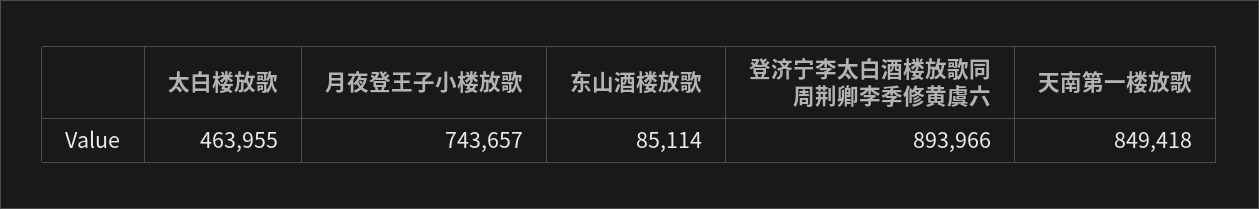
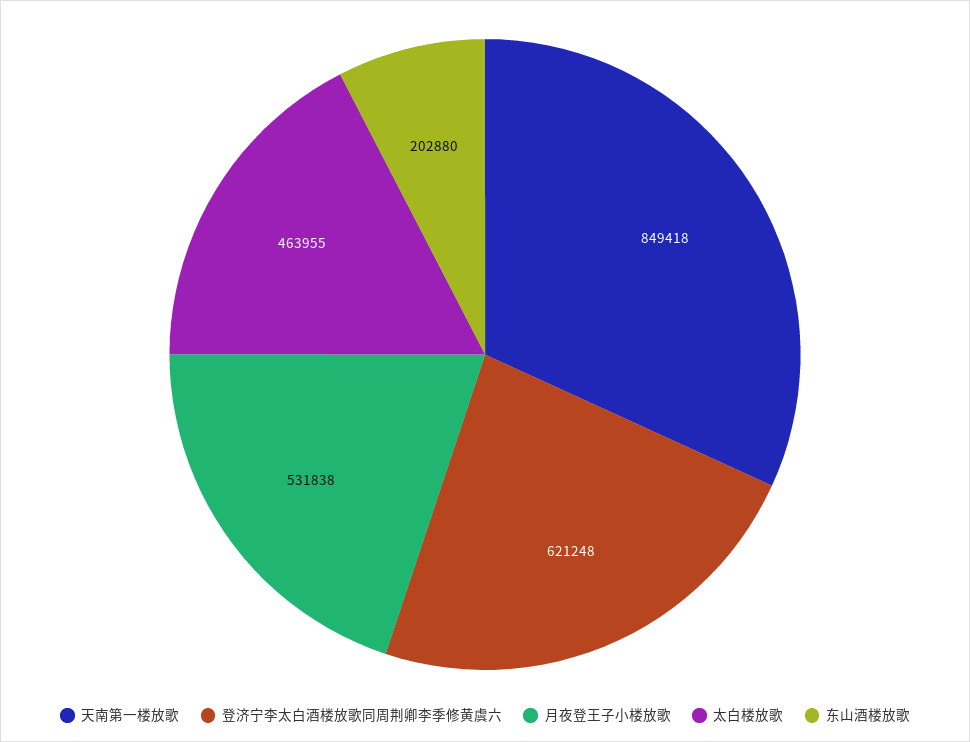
  {
    "太白楼放歌": 463955,
-   "月夜登王子小楼放歌": 743657,
+   "月夜登王子小楼放歌": 531838,
-   "东山酒楼放歌": 85114,
+   "东山酒楼放歌": 202880,
-   "登济宁李太白酒楼放歌同周荆卿李季修黄虞六": 893966,
+   "登济宁李太白酒楼放歌同周荆卿李季修黄虞六": 621248,
    "天南第一楼放歌": 849418
  }

